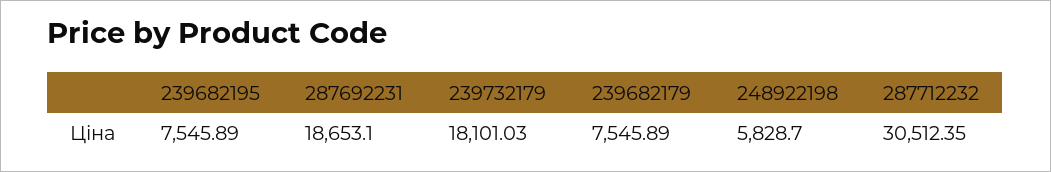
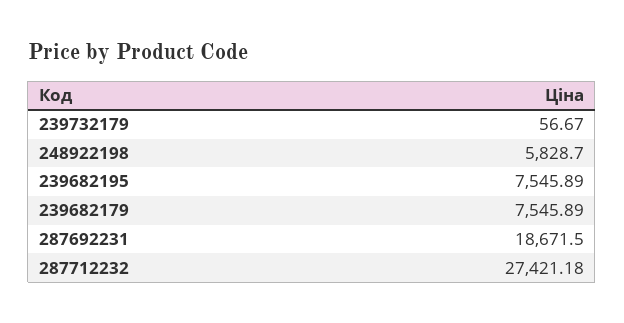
  {
    "239682195": 7545.89,
-   "287692231": 18653.1,
+   "287692231": 18671.5,
-   "239732179": 18101.03,
+   "239732179": 56.67,
    "239682179": 7545.89,
    "248922198": 5828.7,
-   "287712232": 30512.35
+   "287712232": 27421.18
  }

